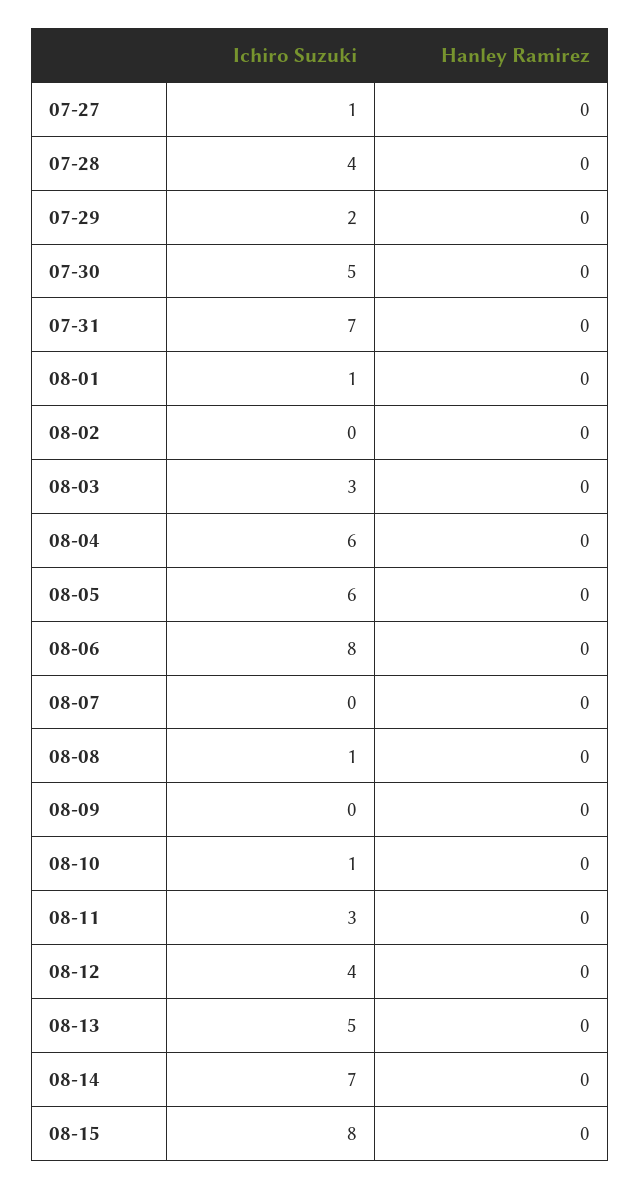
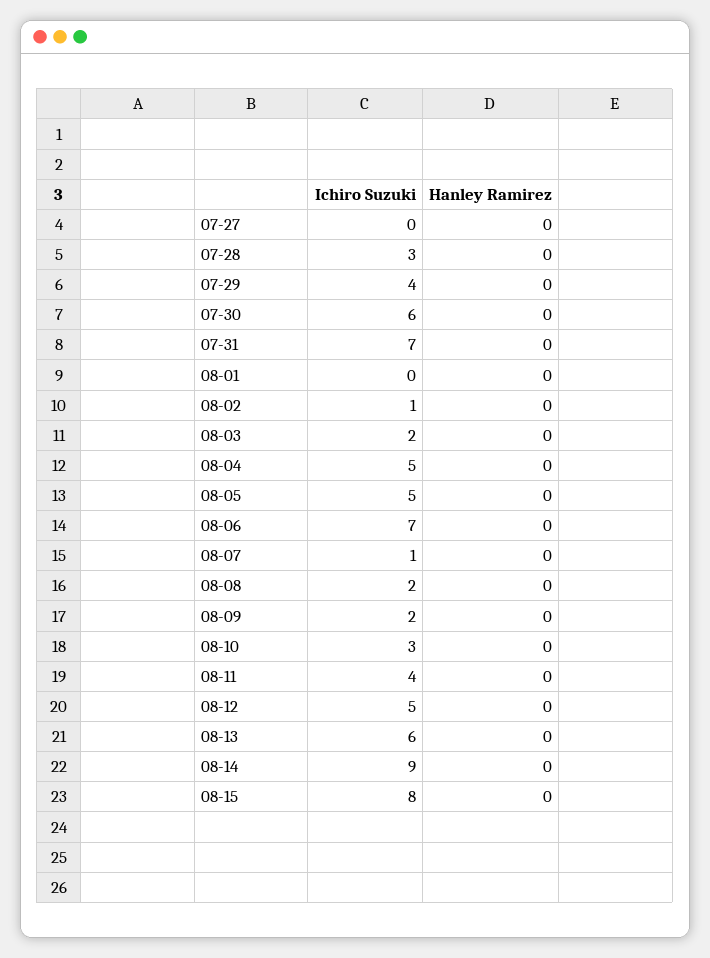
  {
    "Ichiro Suzuki": {
-     "07-27": 1,
+     "07-27": 0,
-     "07-28": 4,
+     "07-28": 3,
-     "07-29": 2,
+     "07-29": 4,
-     "07-30": 5,
+     "07-30": 6,
      "07-31": 7,
-     "08-01": 1,
+     "08-01": 0,
-     "08-02": 0,
+     "08-02": 1,
-     "08-03": 3,
+     "08-03": 2,
-     "08-04": 6,
+     "08-04": 5,
-     "08-05": 6,
+     "08-05": 5,
-     "08-06": 8,
+     "08-06": 7,
-     "08-07": 0,
+     "08-07": 1,
-     "08-08": 1,
+     "08-08": 2,
-     "08-09": 0,
+     "08-09": 2,
-     "08-10": 1,
+     "08-10": 3,
-     "08-11": 3,
+     "08-11": 4,
-     "08-12": 4,
+     "08-12": 5,
-     "08-13": 5,
+     "08-13": 6,
-     "08-14": 7,
+     "08-14": 9,
      "08-15": 8
    },
    "Hanley Ramirez": {
      "07-27": 0,
      "07-28": 0,
      "07-29": 0,
      "07-30": 0,
      "07-31": 0,
      "08-01": 0,
      "08-02": 0,
      "08-03": 0,
      "08-04": 0,
      "08-05": 0,
      "08-06": 0,
      "08-07": 0,
      "08-08": 0,
      "08-09": 0,
      "08-10": 0,
      "08-11": 0,
      "08-12": 0,
      "08-13": 0,
      "08-14": 0,
      "08-15": 0
    }
  }

